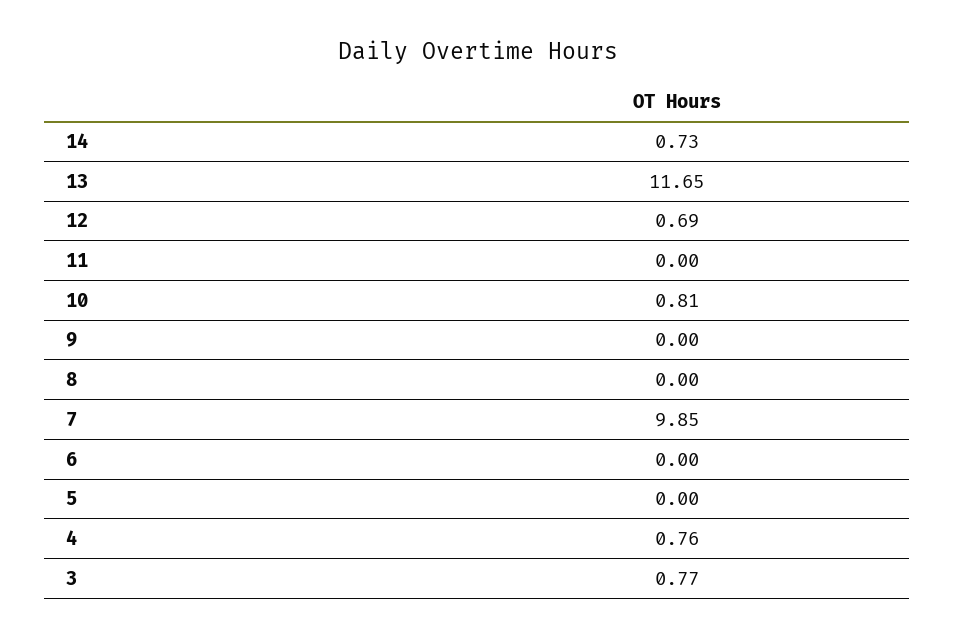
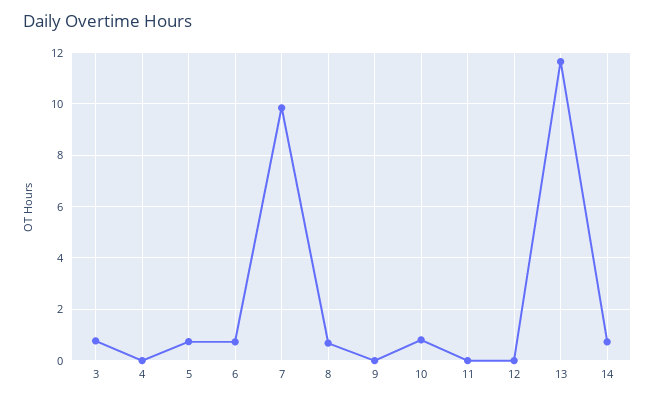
  {
    "14": 0.73,
    "13": 11.65,
-   "12": 0.69,
+   "12": 0,
    "11": 0,
    "10": 0.81,
    "9": 0,
-   "8": 0,
+   "8": 0.75,
    "7": 9.85,
-   "6": 0,
+   "6": 0.75,
-   "5": 0,
+   "5": 0.75,
-   "4": 0.76,
+   "4": 0,
    "3": 0.77
  }

